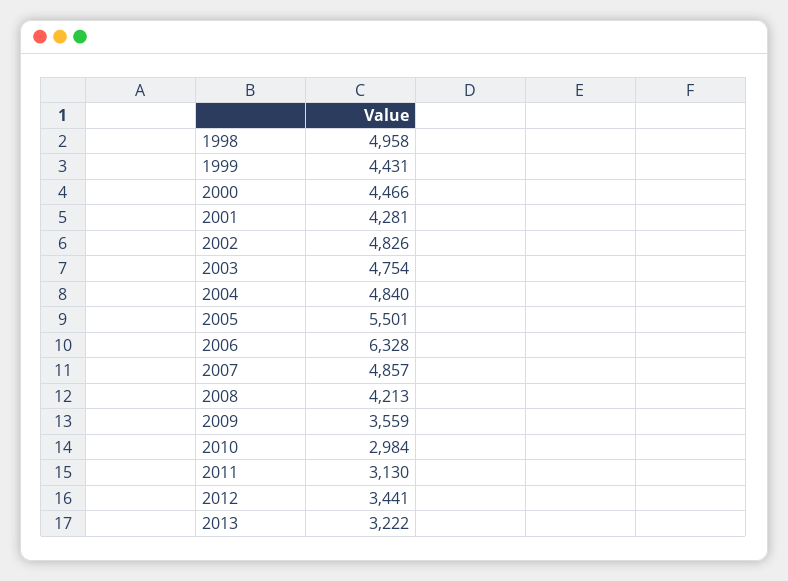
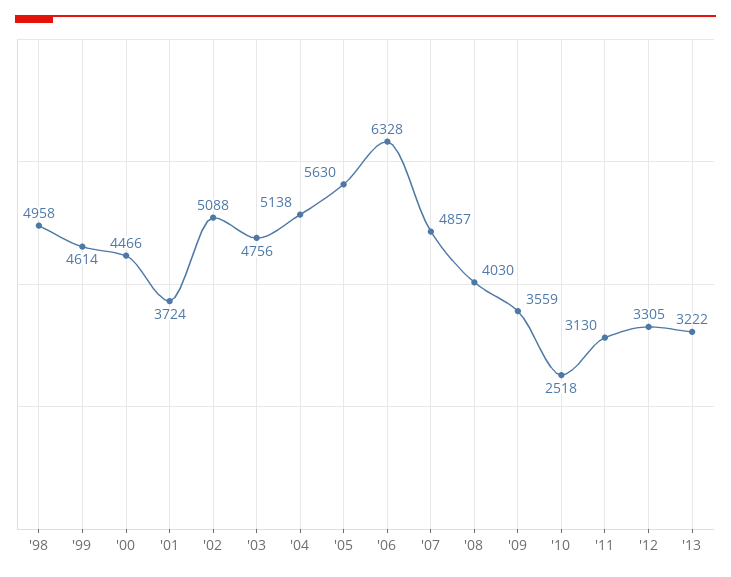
  {
    "1998": 4958,
-   "1999": 4431,
+   "1999": 4614,
    "2000": 4466,
-   "2001": 4281,
+   "2001": 3724,
-   "2002": 4826,
+   "2002": 5088,
-   "2003": 4754,
+   "2003": 4756,
-   "2004": 4840,
+   "2004": 5138,
-   "2005": 5501,
+   "2005": 5630,
    "2006": 6328,
    "2007": 4857,
-   "2008": 4213,
+   "2008": 4030,
    "2009": 3559,
-   "2010": 2984,
+   "2010": 2518,
    "2011": 3130,
-   "2012": 3441,
+   "2012": 3305,
    "2013": 3222
  }

